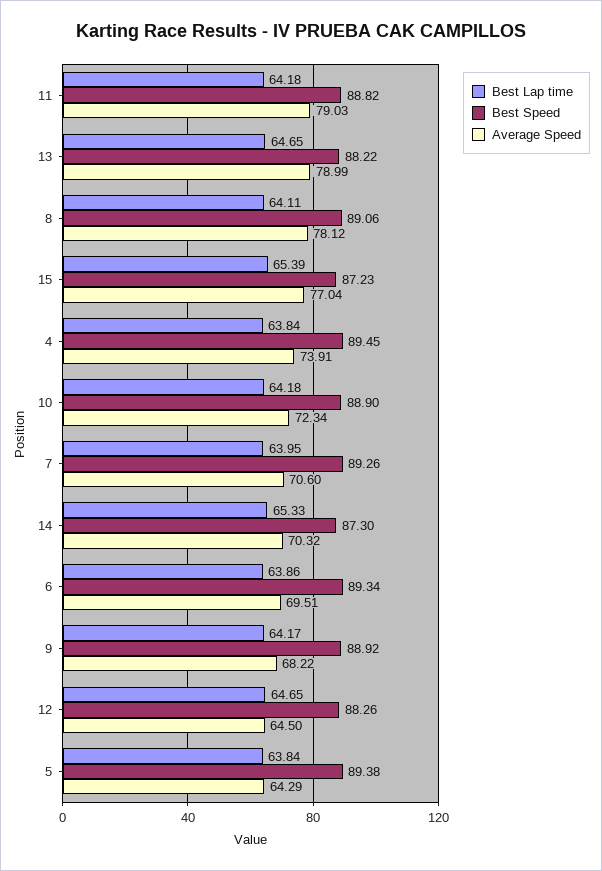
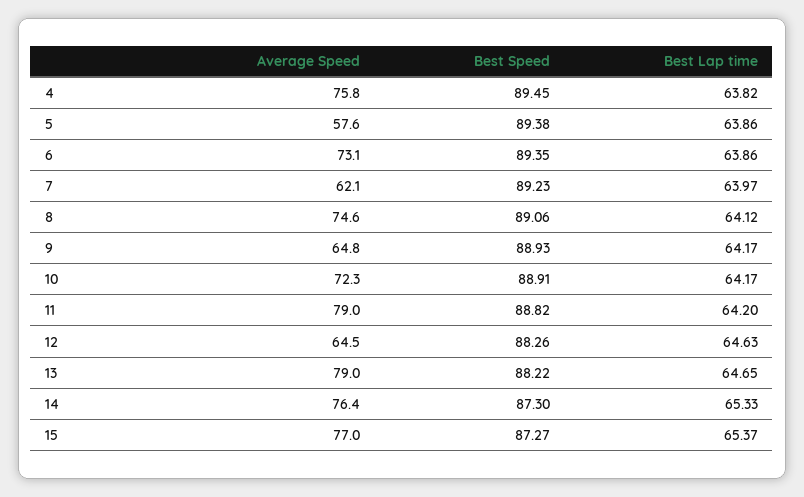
  {
    "Best Lap time": {
-     "11": 64.18,
+     "11": 64.2,
      "13": 64.65,
-     "8": 64.11,
+     "8": 64.12,
-     "15": 65.39,
+     "15": 65.37,
-     "4": 63.84,
+     "4": 63.82,
-     "10": 64.18,
+     "10": 64.17,
-     "7": 63.95,
+     "7": 63.97,
      "14": 65.33,
      "6": 63.86,
      "9": 64.17,
-     "12": 64.65,
+     "12": 64.63,
-     "5": 63.84
+     "5": 63.86
    },
    "Best Speed": {
      "11": 88.82,
      "13": 88.22,
      "8": 89.06,
-     "15": 87.23,
+     "15": 87.27,
      "4": 89.45,
-     "10": 88.9,
+     "10": 88.91,
-     "7": 89.26,
+     "7": 89.23,
      "14": 87.3,
-     "6": 89.34,
+     "6": 89.35,
-     "9": 88.92,
+     "9": 88.93,
      "12": 88.26,
      "5": 89.38
    },
    "Average Speed": {
      "11": 79.03,
      "13": 78.99,
-     "8": 78.12,
+     "8": 74.6,
      "15": 77.04,
-     "4": 73.91,
+     "4": 75.8,
      "10": 72.34,
-     "7": 70.6,
+     "7": 62.1,
-     "14": 70.32,
+     "14": 76.4,
-     "6": 69.51,
+     "6": 73.1,
-     "9": 68.22,
+     "9": 64.8,
      "12": 64.5,
-     "5": 64.29
+     "5": 57.6
    }
  }

